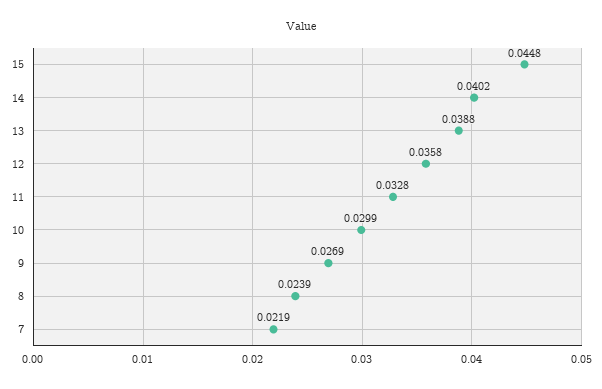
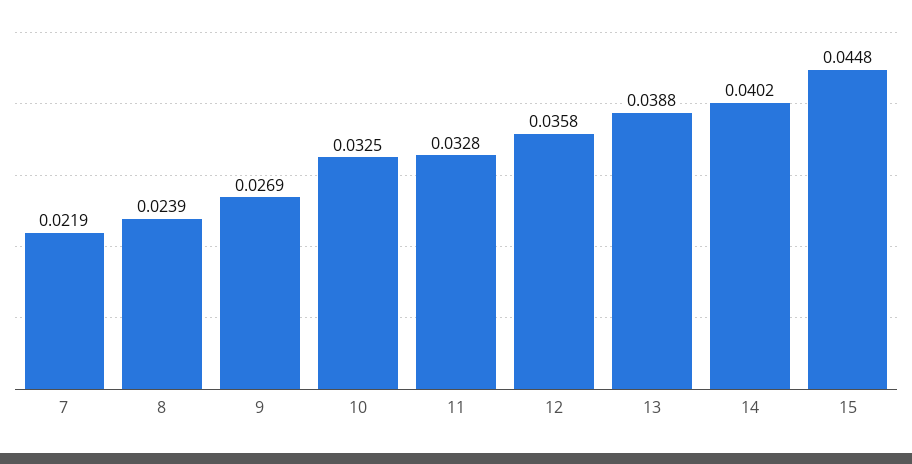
  {
    "15": 0.0448,
    "14": 0.0402,
    "13": 0.0388,
    "12": 0.0358,
    "11": 0.0328,
-   "10": 0.0299,
+   "10": 0.0325,
    "9": 0.0269,
    "8": 0.0239,
    "7": 0.0219
  }

